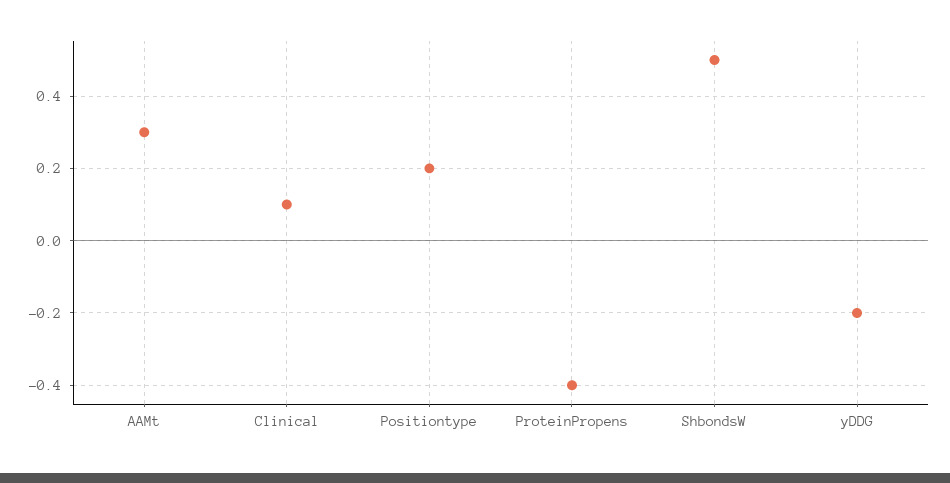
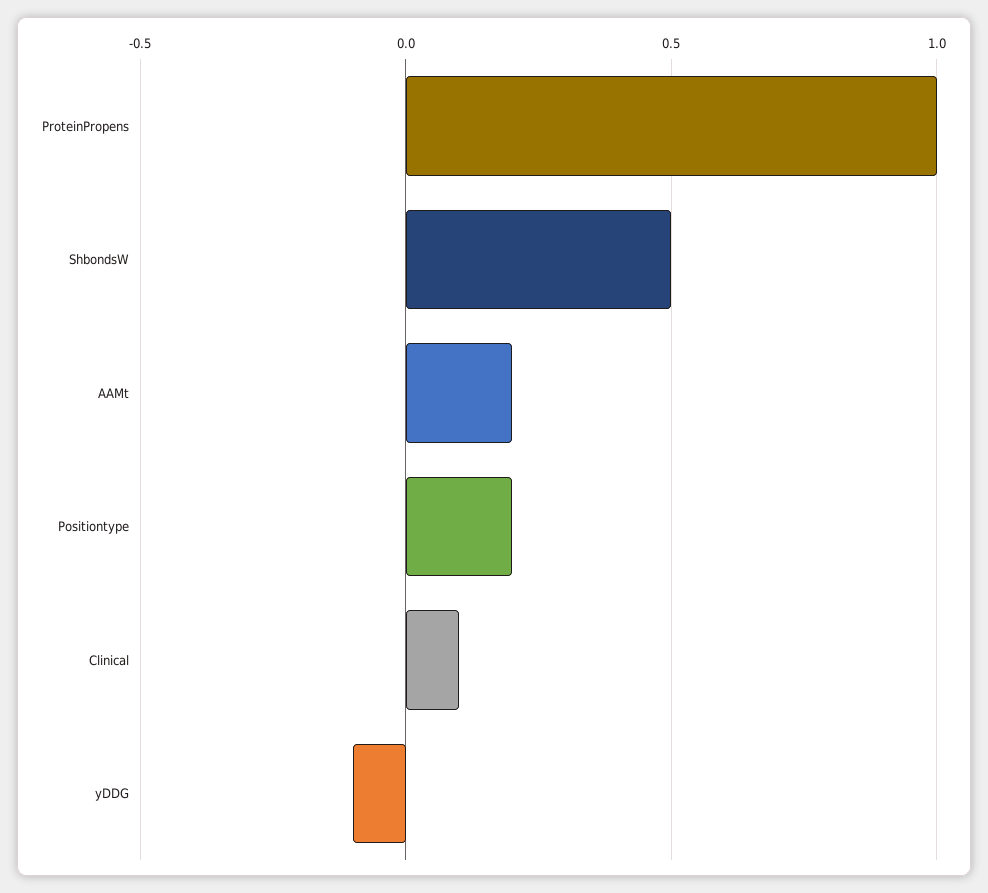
  {
-   "AAMt": 0.3,
+   "AAMt": 0.2,
    "Clinical": 0.1,
    "Positiontype": 0.2,
-   "ProteinPropens": -0.4,
+   "ProteinPropens": 1,
    "ShbondsW": 0.5,
-   "yDDG": -0.2
+   "yDDG": -0.1
  }

